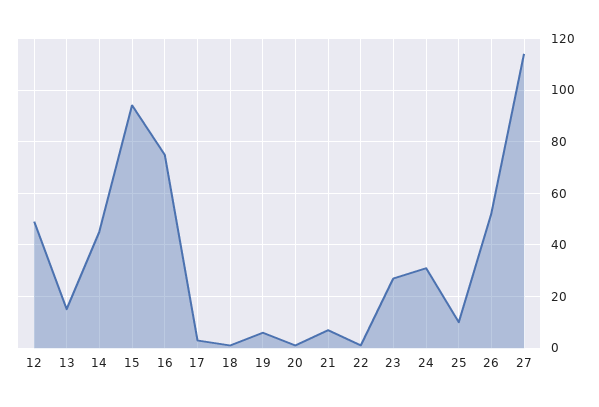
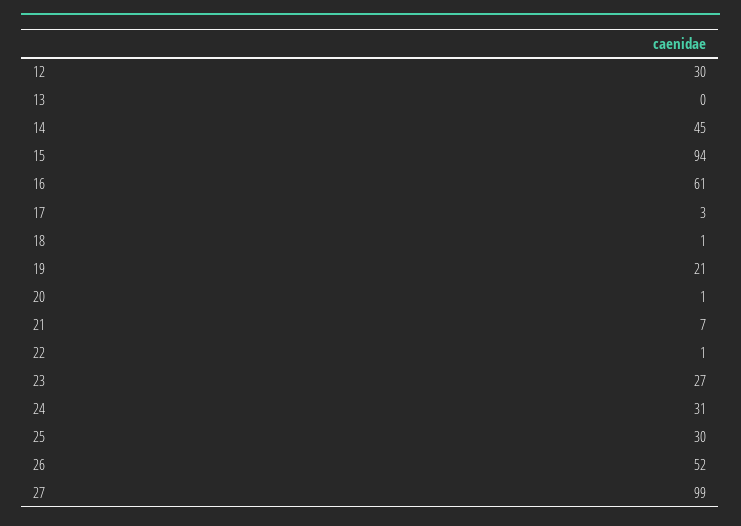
  {
-   "12": 50,
+   "12": 30,
-   "13": 15,
+   "13": 0,
    "14": 45,
    "15": 94,
-   "16": 75,
+   "16": 61,
    "17": 3,
    "18": 1,
-   "19": 5,
+   "19": 21,
    "20": 1,
    "21": 7,
    "22": 1,
    "23": 27,
    "24": 31,
-   "25": 10,
+   "25": 30,
    "26": 52,
-   "27": 115
+   "27": 99
  }

